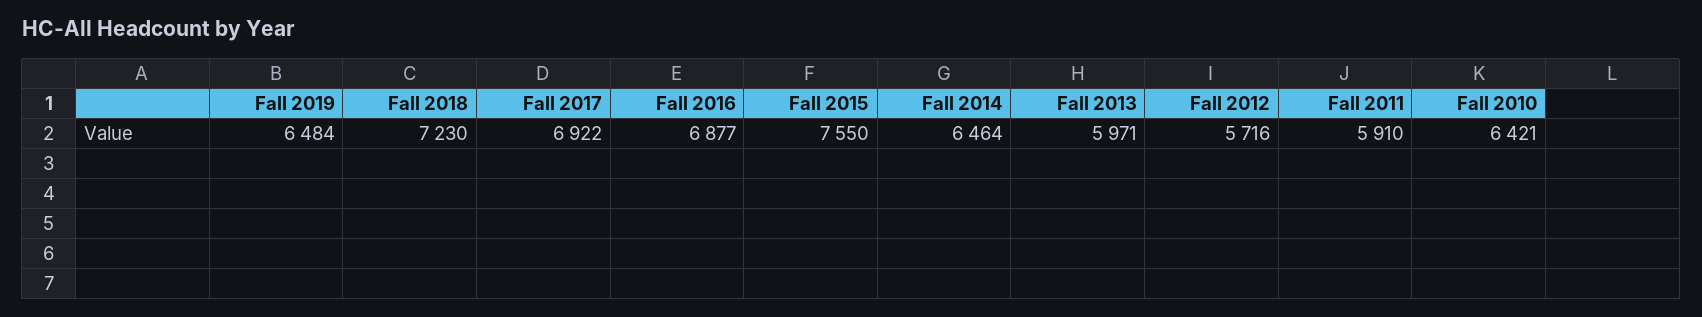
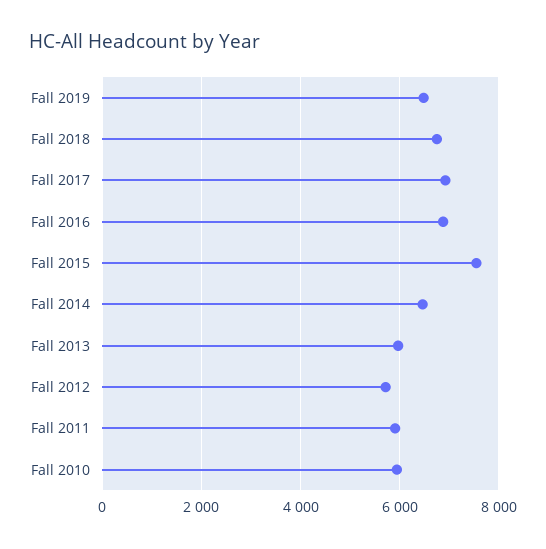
  {
    "Fall 2019": 6484,
-   "Fall 2018": 7230,
+   "Fall 2018": 6800,
    "Fall 2017": 6922,
    "Fall 2016": 6877,
    "Fall 2015": 7550,
    "Fall 2014": 6464,
    "Fall 2013": 5971,
    "Fall 2012": 5716,
    "Fall 2011": 5910,
-   "Fall 2010": 6421
+   "Fall 2010": 6000
  }

